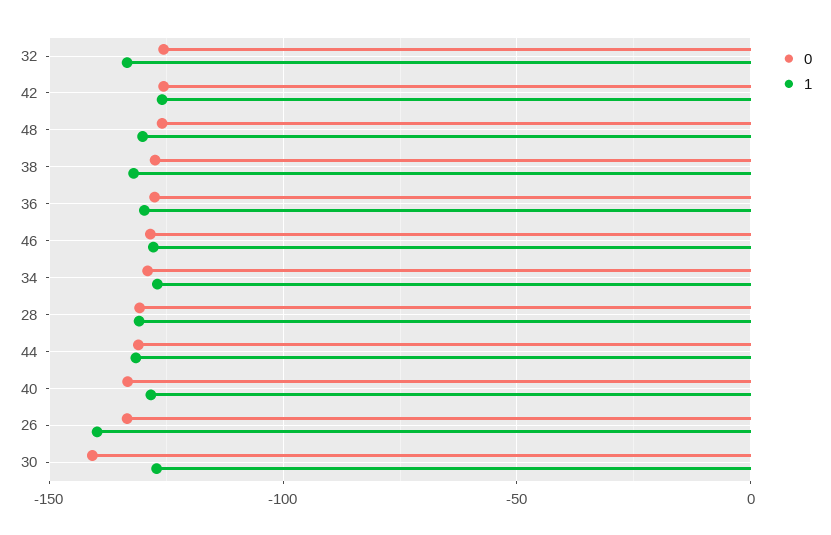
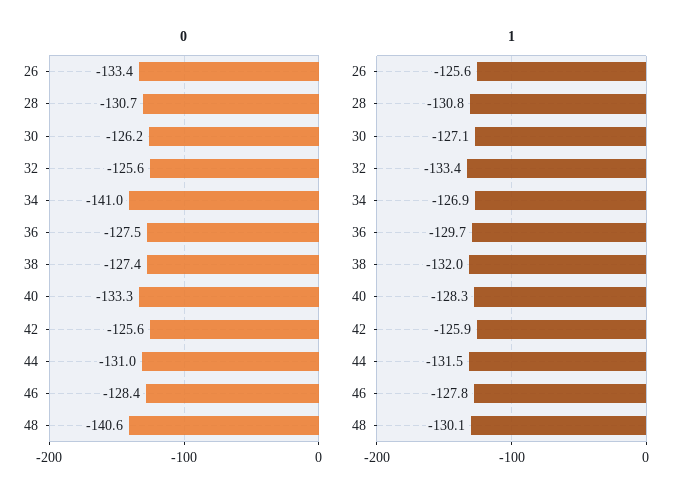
  {
    "0": {
      "32": -125.6,
      "42": -125.6,
-     "48": -125,
+     "48": -140.6,
      "38": -127.4,
      "36": -127.5,
      "46": -128.4,
-     "34": -130,
+     "34": -141,
      "28": -130.7,
      "44": -131,
      "40": -133.3,
      "26": -133.4,
-     "30": -140
+     "30": -126.2
    },
    "1": {
      "32": -133.4,
      "42": -125.9,
      "48": -130.1,
      "38": -132,
      "36": -129.7,
      "46": -127.8,
      "34": -126.9,
      "28": -130.8,
      "44": -131.5,
      "40": -128.3,
-     "26": -140,
+     "26": -125.6,
      "30": -127.1
    }
  }

